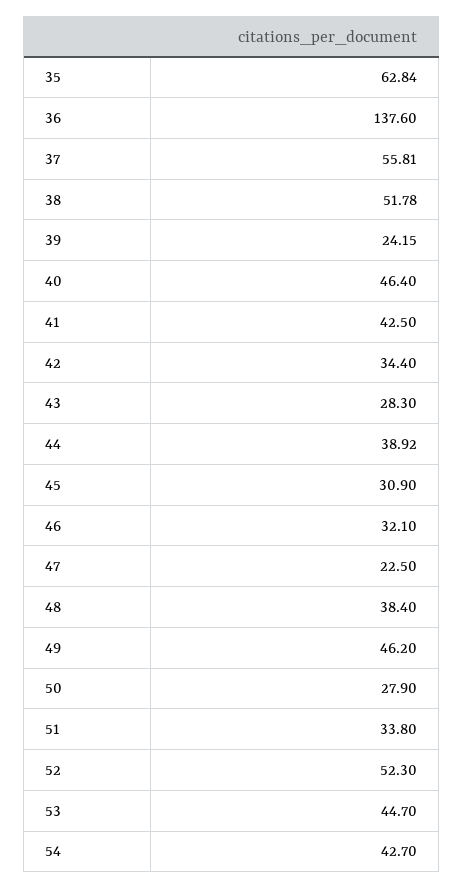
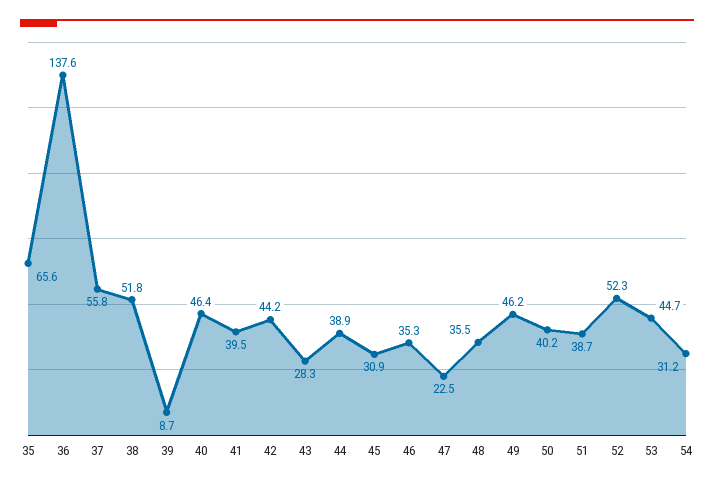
  {
-   "35": 62.84,
+   "35": 65.6,
    "36": 137.6,
    "37": 55.81,
    "38": 51.78,
-   "39": 24.15,
+   "39": 8.7,
    "40": 46.4,
-   "41": 42.5,
+   "41": 39.5,
-   "42": 34.4,
+   "42": 44.2,
    "43": 28.3,
    "44": 38.92,
    "45": 30.9,
-   "46": 32.1,
+   "46": 35.3,
    "47": 22.5,
-   "48": 38.4,
+   "48": 35.5,
    "49": 46.2,
-   "50": 27.9,
+   "50": 40.2,
-   "51": 33.8,
+   "51": 38.7,
    "52": 52.3,
    "53": 44.7,
-   "54": 42.7
+   "54": 31.2
  }

